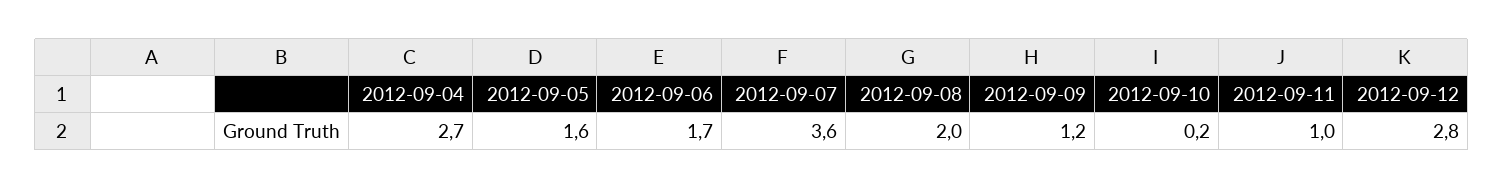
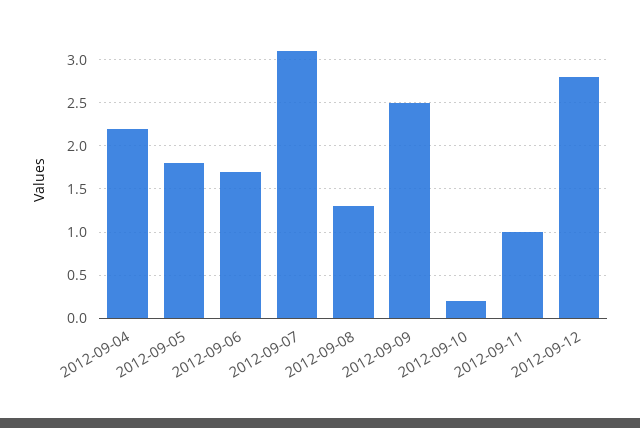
  {
-   "2012-09-04": 2.7,
+   "2012-09-04": 2.2,
-   "2012-09-05": 1.6,
+   "2012-09-05": 1.8,
    "2012-09-06": 1.7,
-   "2012-09-07": 3.6,
+   "2012-09-07": 3.1,
-   "2012-09-08": 2,
+   "2012-09-08": 1.3,
-   "2012-09-09": 1.2,
+   "2012-09-09": 2.5,
    "2012-09-10": 0.2,
    "2012-09-11": 1,
    "2012-09-12": 2.8
  }

